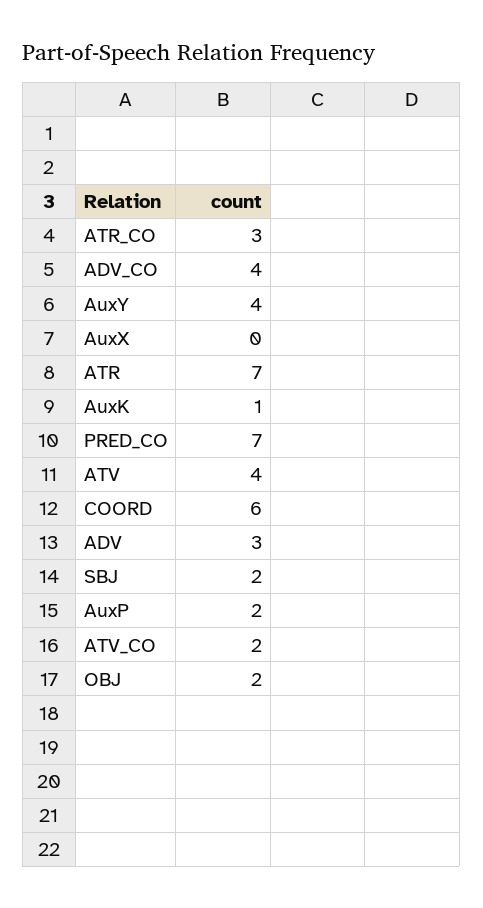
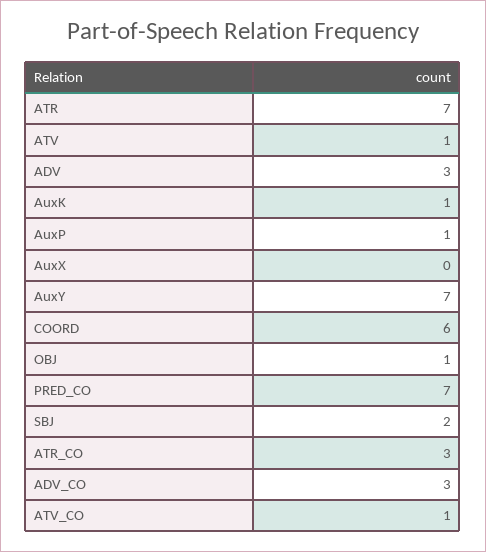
  {
    "ATR_CO": 3,
-   "ADV_CO": 4,
+   "ADV_CO": 3,
-   "AuxY": 4,
+   "AuxY": 7,
    "AuxX": 0,
    "ATR": 7,
    "AuxK": 1,
    "PRED_CO": 7,
-   "ATV": 4,
+   "ATV": 1,
    "COORD": 6,
    "ADV": 3,
    "SBJ": 2,
-   "AuxP": 2,
+   "AuxP": 1,
-   "ATV_CO": 2,
+   "ATV_CO": 1,
-   "OBJ": 2
+   "OBJ": 1
  }

